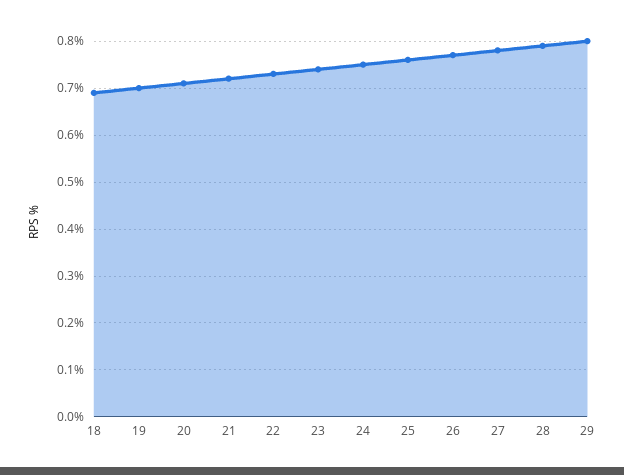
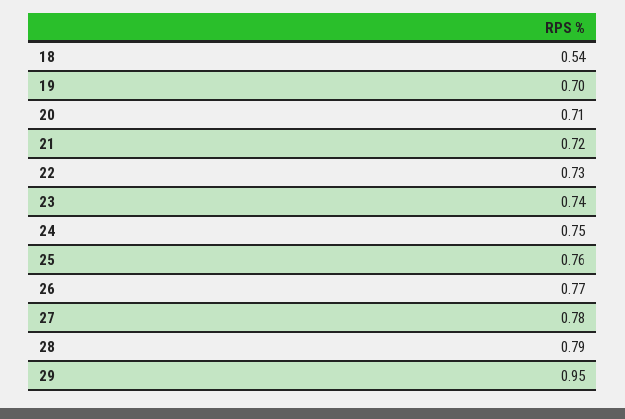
  {
-   "18": 0.7,
+   "18": 0.54,
    "19": 0.7,
    "20": 0.71,
    "21": 0.72,
    "22": 0.73,
    "23": 0.74,
    "24": 0.75,
    "25": 0.76,
    "26": 0.77,
    "27": 0.78,
    "28": 0.79,
-   "29": 0.8
+   "29": 0.95
  }

